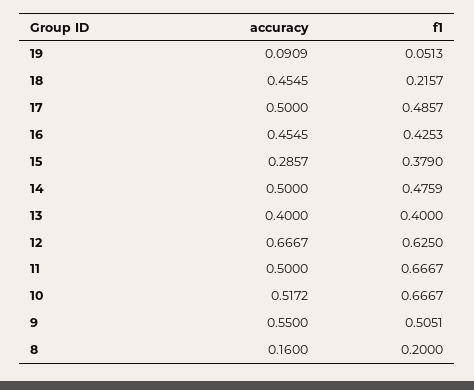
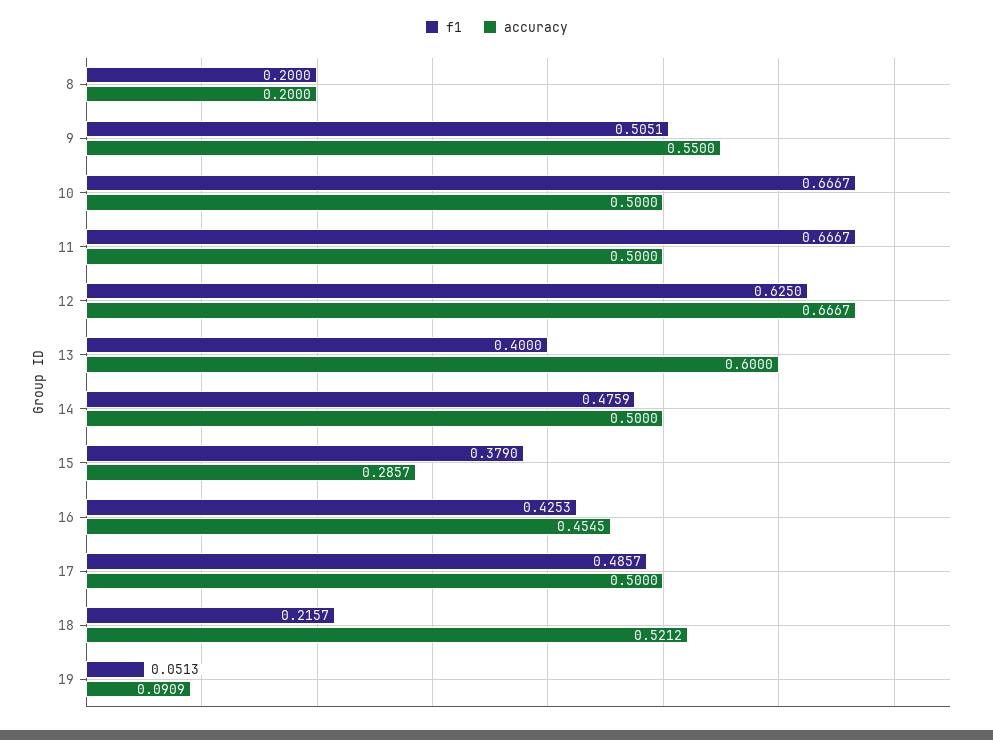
  {
    "accuracy": {
      "19": 0.0909,
-     "18": 0.4545,
+     "18": 0.5212,
      "17": 0.5,
      "16": 0.4545,
      "15": 0.2857,
      "14": 0.5,
-     "13": 0.4,
+     "13": 0.6,
      "12": 0.6667,
      "11": 0.5,
-     "10": 0.5172,
+     "10": 0.5,
      "9": 0.55,
-     "8": 0.16
+     "8": 0.2
    },
    "f1": {
      "19": 0.0513,
      "18": 0.2157,
      "17": 0.4857,
      "16": 0.4253,
      "15": 0.379,
      "14": 0.4759,
      "13": 0.4,
      "12": 0.625,
      "11": 0.6667,
      "10": 0.6667,
      "9": 0.5051,
      "8": 0.2
    }
  }

